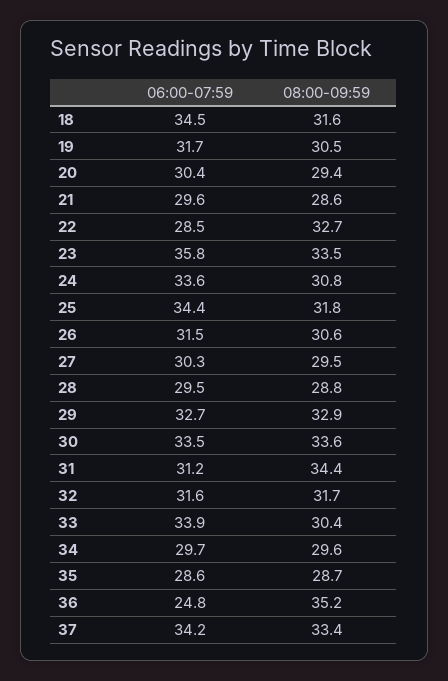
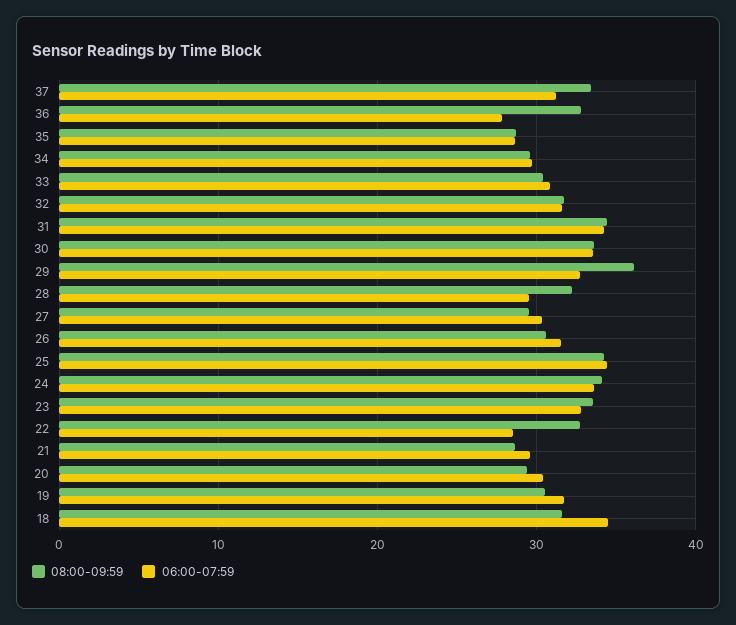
  {
    "06:00-07:59": {
      "18": 34.5,
      "19": 31.7,
      "20": 30.4,
      "21": 29.6,
      "22": 28.5,
-     "23": 35.8,
+     "23": 33,
      "24": 33.6,
      "25": 34.4,
      "26": 31.5,
      "27": 30.3,
      "28": 29.5,
      "29": 32.7,
      "30": 33.5,
-     "31": 31.2,
+     "31": 34,
      "32": 31.6,
-     "33": 33.9,
+     "33": 31,
      "34": 29.7,
      "35": 28.6,
-     "36": 24.8,
+     "36": 28,
-     "37": 34.2
+     "37": 31
    },
    "08:00-09:59": {
      "18": 31.6,
      "19": 30.5,
      "20": 29.4,
      "21": 28.6,
      "22": 32.7,
      "23": 33.5,
-     "24": 30.8,
+     "24": 34,
-     "25": 31.8,
+     "25": 34,
      "26": 30.6,
      "27": 29.5,
-     "28": 28.8,
+     "28": 32,
-     "29": 32.9,
+     "29": 36,
      "30": 33.6,
      "31": 34.4,
      "32": 31.7,
      "33": 30.4,
      "34": 29.6,
      "35": 28.7,
-     "36": 35.2,
+     "36": 33,
      "37": 33.4
    }
  }

